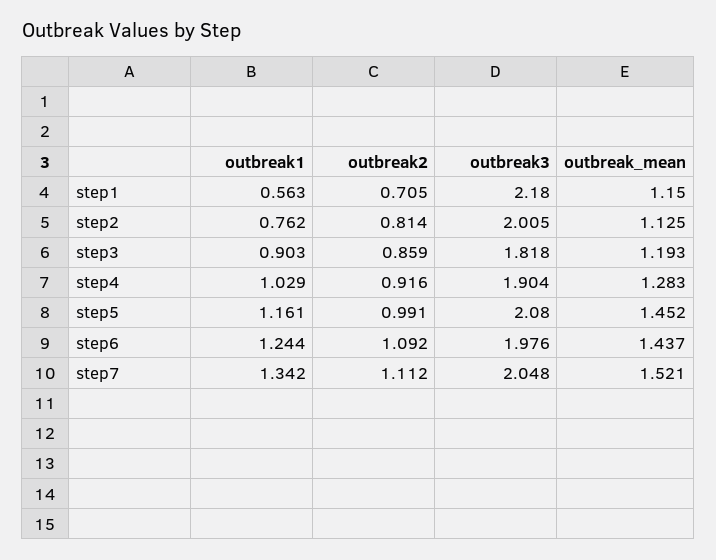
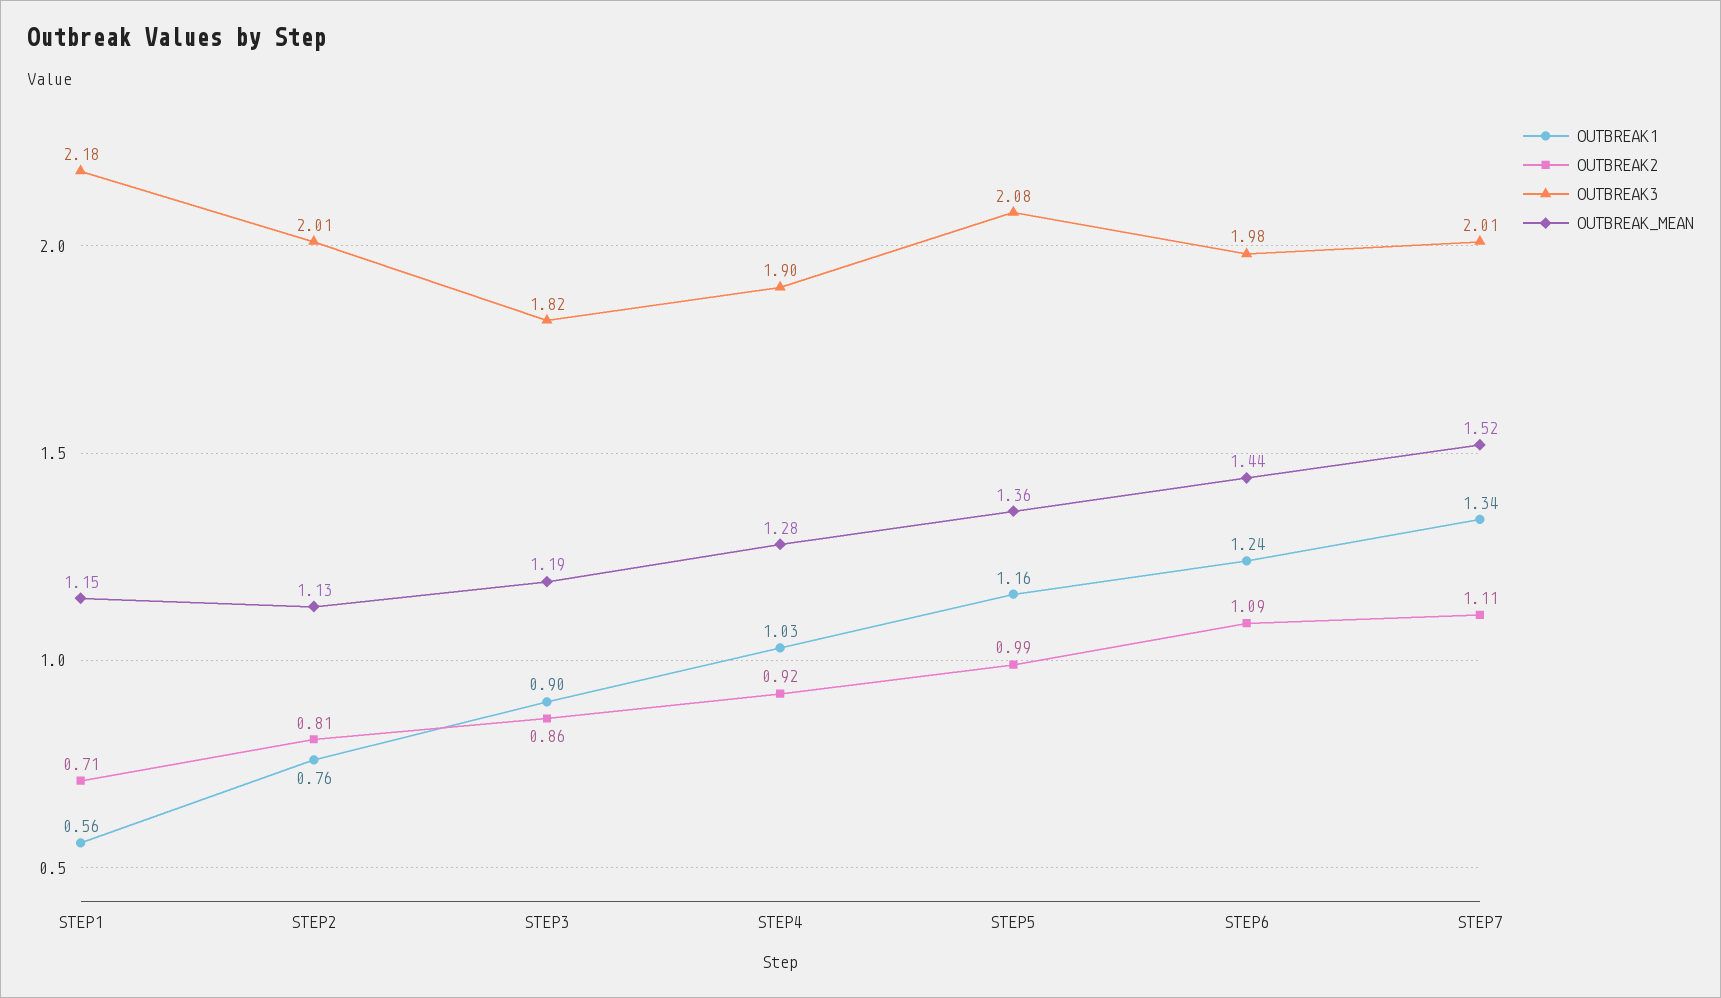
  {
    "outbreak1": {
      "step1": 0.563,
      "step2": 0.762,
      "step3": 0.903,
      "step4": 1.029,
      "step5": 1.161,
      "step6": 1.244,
      "step7": 1.342
    },
    "outbreak2": {
      "step1": 0.705,
      "step2": 0.814,
      "step3": 0.859,
      "step4": 0.916,
      "step5": 0.991,
      "step6": 1.092,
      "step7": 1.112
    },
    "outbreak3": {
      "step1": 2.18,
      "step2": 2.005,
      "step3": 1.818,
      "step4": 1.904,
      "step5": 2.08,
      "step6": 1.976,
-     "step7": 2.048
+     "step7": 2.01
    },
    "outbreak_mean": {
      "step1": 1.15,
      "step2": 1.125,
      "step3": 1.193,
      "step4": 1.283,
-     "step5": 1.452,
+     "step5": 1.36,
      "step6": 1.437,
      "step7": 1.521
    }
  }

